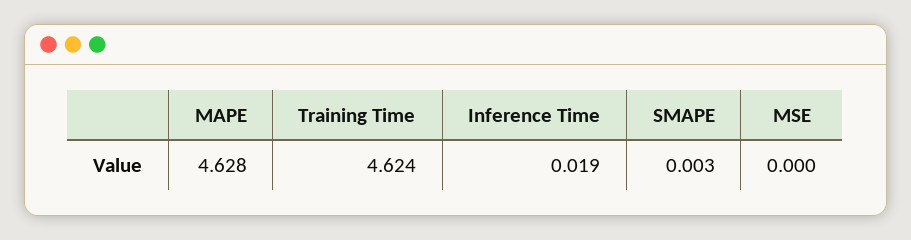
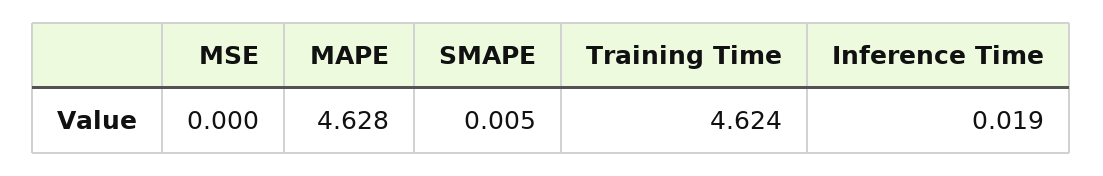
  {
    "MAPE": 4.628,
    "Training Time": 4.624,
    "Inference Time": 0.019,
-   "SMAPE": 0.003,
+   "SMAPE": 0.005,
    "MSE": 0
  }

